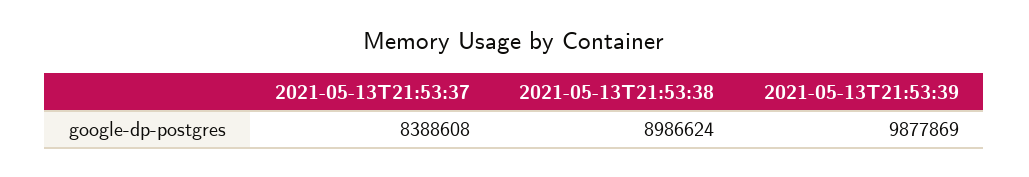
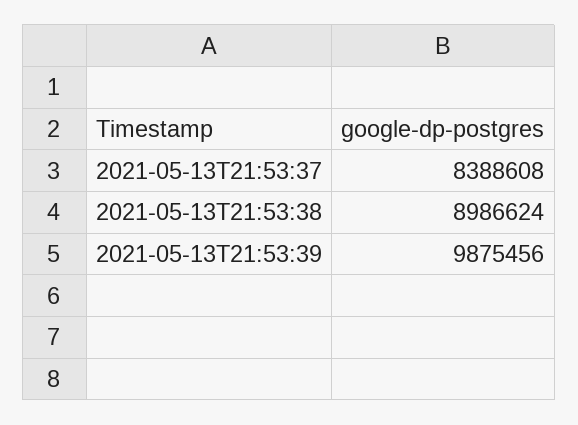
  {
    "2021-05-13T21:53:37": 8388608,
    "2021-05-13T21:53:38": 8986624,
-   "2021-05-13T21:53:39": 9877869
+   "2021-05-13T21:53:39": 9875456
  }

